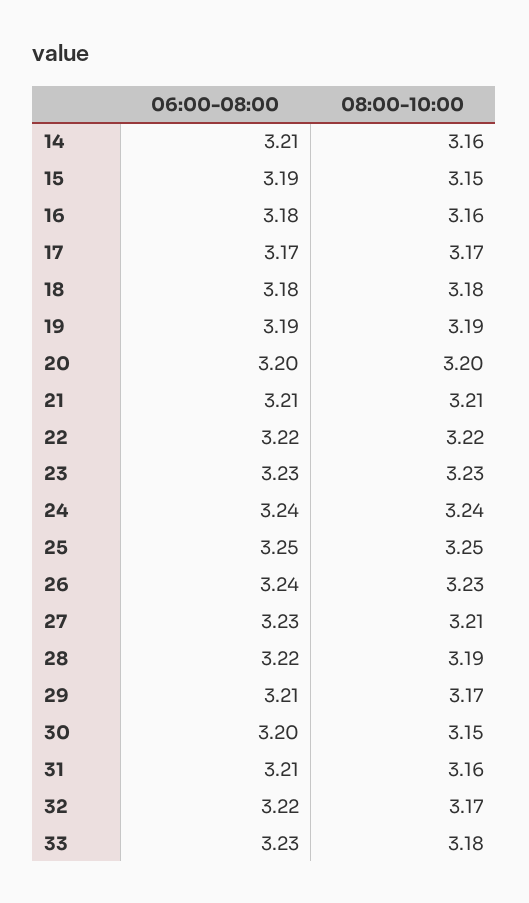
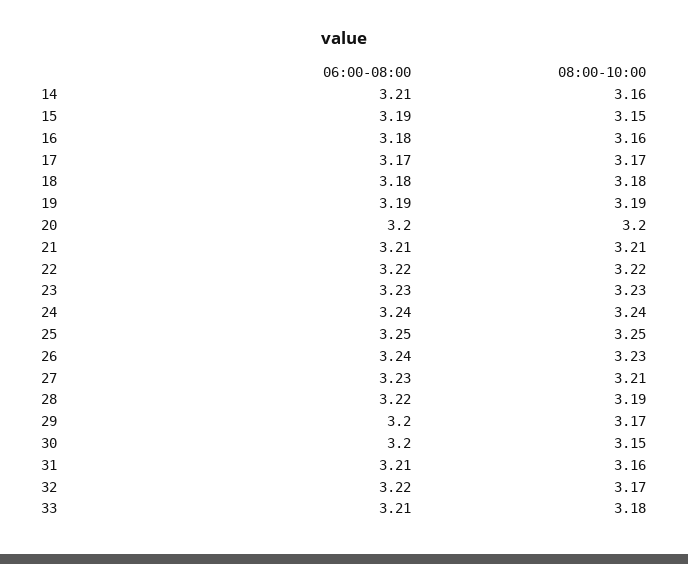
  {
    "06:00-08:00": {
      "14": 3.21,
      "15": 3.19,
      "16": 3.18,
      "17": 3.17,
      "18": 3.18,
      "19": 3.19,
      "20": 3.2,
      "21": 3.21,
      "22": 3.22,
      "23": 3.23,
      "24": 3.24,
      "25": 3.25,
      "26": 3.24,
      "27": 3.23,
      "28": 3.22,
-     "29": 3.21,
+     "29": 3.2,
      "30": 3.2,
      "31": 3.21,
      "32": 3.22,
-     "33": 3.23
+     "33": 3.21
    },
    "08:00-10:00": {
      "14": 3.16,
      "15": 3.15,
      "16": 3.16,
      "17": 3.17,
      "18": 3.18,
      "19": 3.19,
      "20": 3.2,
      "21": 3.21,
      "22": 3.22,
      "23": 3.23,
      "24": 3.24,
      "25": 3.25,
      "26": 3.23,
      "27": 3.21,
      "28": 3.19,
      "29": 3.17,
      "30": 3.15,
      "31": 3.16,
      "32": 3.17,
      "33": 3.18
    }
  }

